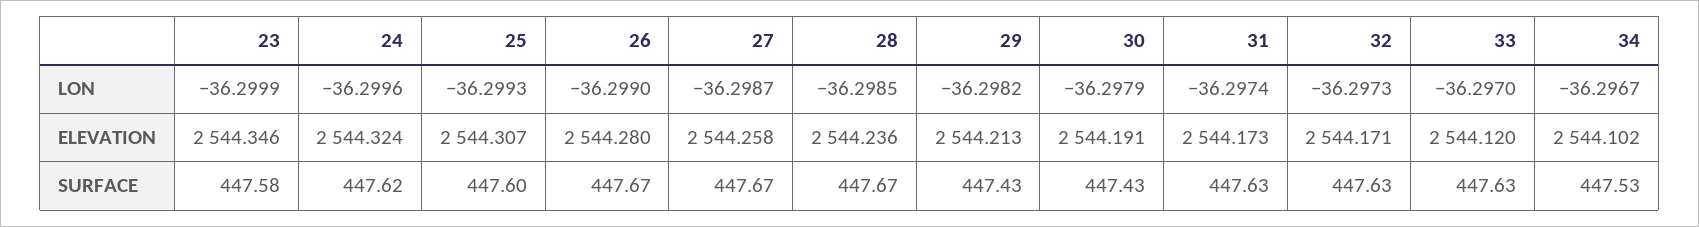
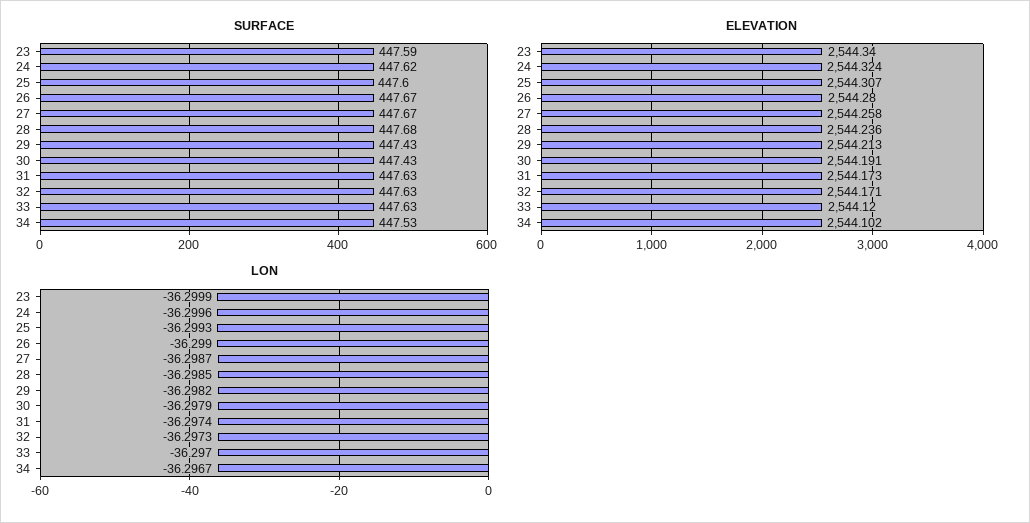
  {
    "LON": {
      "23": -36.2999,
      "24": -36.2996,
      "25": -36.2993,
      "26": -36.299,
      "27": -36.2987,
      "28": -36.2985,
      "29": -36.2982,
      "30": -36.2979,
      "31": -36.2974,
      "32": -36.2973,
      "33": -36.297,
      "34": -36.2967
    },
    "ELEVATION": {
-     "23": 2544.346,
+     "23": 2544.34,
      "24": 2544.324,
      "25": 2544.307,
      "26": 2544.28,
      "27": 2544.258,
      "28": 2544.236,
      "29": 2544.213,
      "30": 2544.191,
      "31": 2544.173,
      "32": 2544.171,
      "33": 2544.12,
      "34": 2544.102
    },
    "SURFACE": {
-     "23": 447.58,
+     "23": 447.59,
      "24": 447.62,
      "25": 447.6,
      "26": 447.67,
      "27": 447.67,
-     "28": 447.67,
+     "28": 447.68,
      "29": 447.43,
      "30": 447.43,
      "31": 447.63,
      "32": 447.63,
      "33": 447.63,
      "34": 447.53
    }
  }

